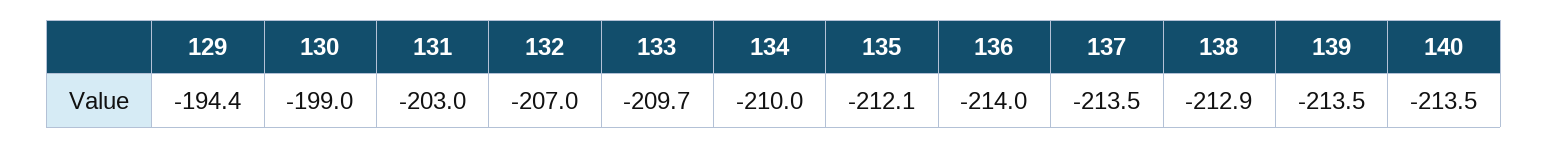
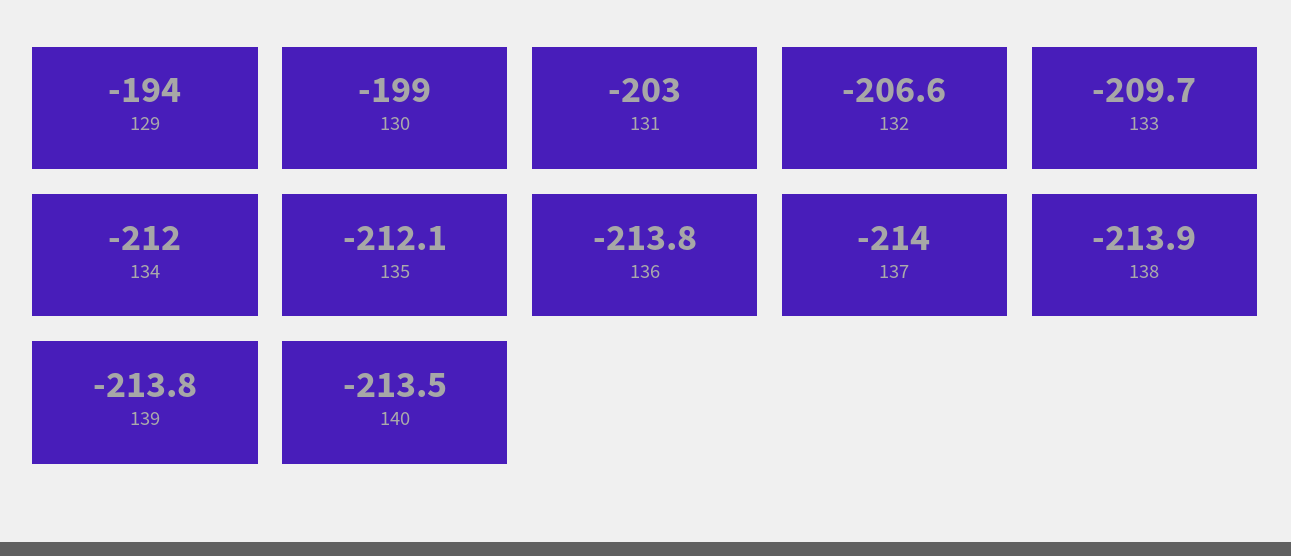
  {
-   "129": -194.4,
+   "129": -194,
    "130": -199,
    "131": -203,
-   "132": -207,
+   "132": -206.6,
    "133": -209.7,
-   "134": -210,
+   "134": -212,
    "135": -212.1,
-   "136": -214,
+   "136": -213.8,
-   "137": -213.5,
+   "137": -214,
-   "138": -212.9,
+   "138": -213.9,
-   "139": -213.5,
+   "139": -213.8,
    "140": -213.5
  }

